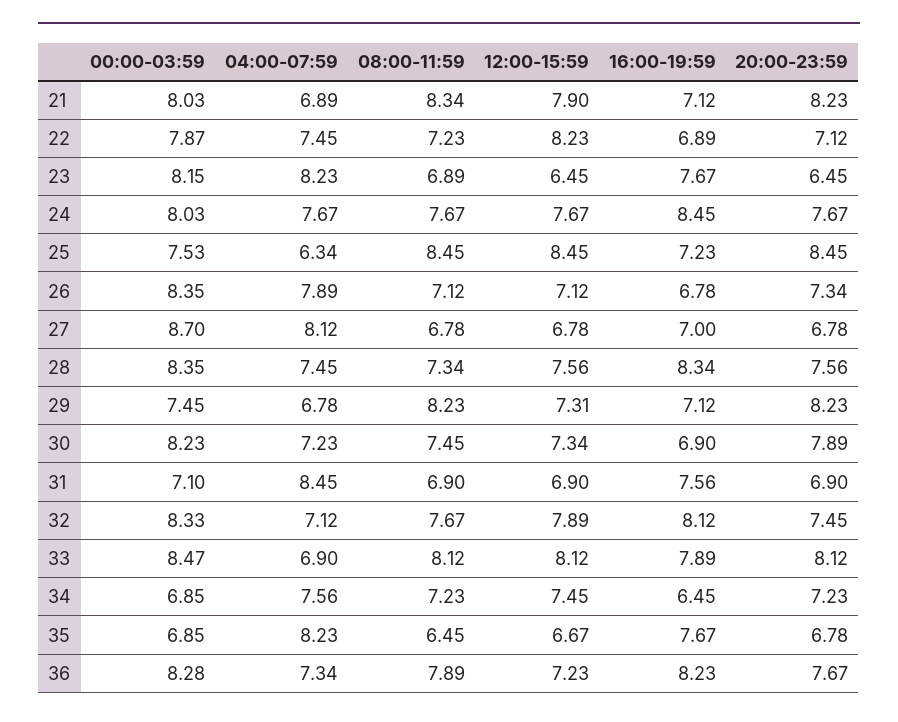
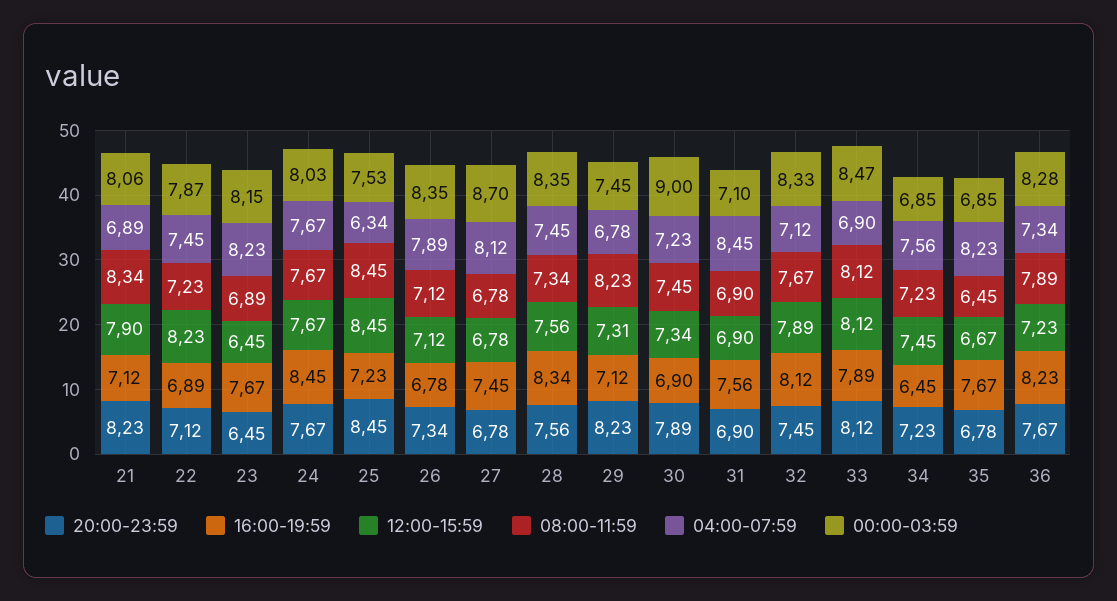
  {
    "00:00-03:59": {
-     "21": 8.03,
+     "21": 8.06,
      "22": 7.87,
      "23": 8.15,
      "24": 8.03,
      "25": 7.53,
      "26": 8.35,
      "27": 8.7,
      "28": 8.35,
      "29": 7.45,
-     "30": 8.23,
+     "30": 9,
      "31": 7.1,
      "32": 8.33,
      "33": 8.47,
      "34": 6.85,
      "35": 6.85,
      "36": 8.28
    },
    "04:00-07:59": {
      "21": 6.89,
      "22": 7.45,
      "23": 8.23,
      "24": 7.67,
      "25": 6.34,
      "26": 7.89,
      "27": 8.12,
      "28": 7.45,
      "29": 6.78,
      "30": 7.23,
      "31": 8.45,
      "32": 7.12,
      "33": 6.9,
      "34": 7.56,
      "35": 8.23,
      "36": 7.34
    },
    "08:00-11:59": {
      "21": 8.34,
      "22": 7.23,
      "23": 6.89,
      "24": 7.67,
      "25": 8.45,
      "26": 7.12,
      "27": 6.78,
      "28": 7.34,
      "29": 8.23,
      "30": 7.45,
      "31": 6.9,
      "32": 7.67,
      "33": 8.12,
      "34": 7.23,
      "35": 6.45,
      "36": 7.89
    },
    "12:00-15:59": {
      "21": 7.9,
      "22": 8.23,
      "23": 6.45,
      "24": 7.67,
      "25": 8.45,
      "26": 7.12,
      "27": 6.78,
      "28": 7.56,
      "29": 7.31,
      "30": 7.34,
      "31": 6.9,
      "32": 7.89,
      "33": 8.12,
      "34": 7.45,
      "35": 6.67,
      "36": 7.23
    },
    "16:00-19:59": {
      "21": 7.12,
      "22": 6.89,
      "23": 7.67,
      "24": 8.45,
      "25": 7.23,
      "26": 6.78,
-     "27": 7,
+     "27": 7.45,
      "28": 8.34,
      "29": 7.12,
      "30": 6.9,
      "31": 7.56,
      "32": 8.12,
      "33": 7.89,
      "34": 6.45,
      "35": 7.67,
      "36": 8.23
    },
    "20:00-23:59": {
      "21": 8.23,
      "22": 7.12,
      "23": 6.45,
      "24": 7.67,
      "25": 8.45,
      "26": 7.34,
      "27": 6.78,
      "28": 7.56,
      "29": 8.23,
      "30": 7.89,
      "31": 6.9,
      "32": 7.45,
      "33": 8.12,
      "34": 7.23,
      "35": 6.78,
      "36": 7.67
    }
  }

